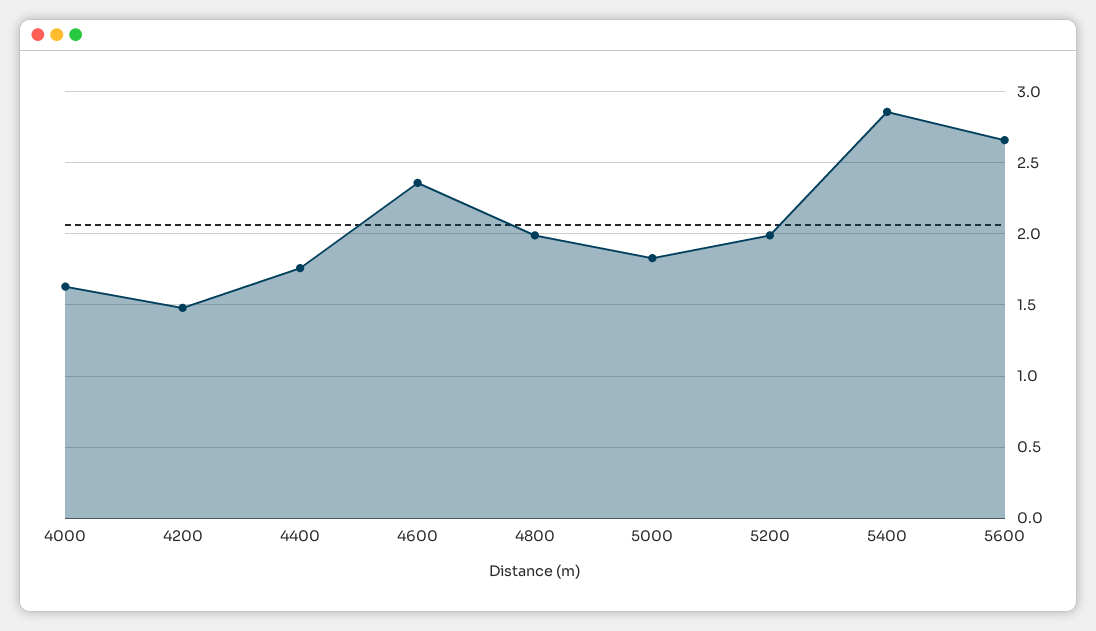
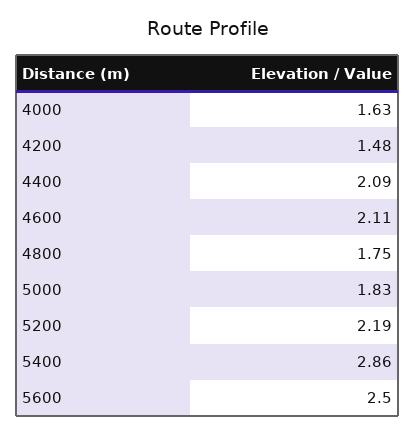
  {
    "4000": 1.63,
    "4200": 1.48,
-   "4400": 1.75,
+   "4400": 2.09,
-   "4600": 2.35,
+   "4600": 2.11,
-   "4800": 2,
+   "4800": 1.75,
    "5000": 1.83,
-   "5200": 2,
+   "5200": 2.19,
    "5400": 2.86,
-   "5600": 2.65
+   "5600": 2.5
  }

